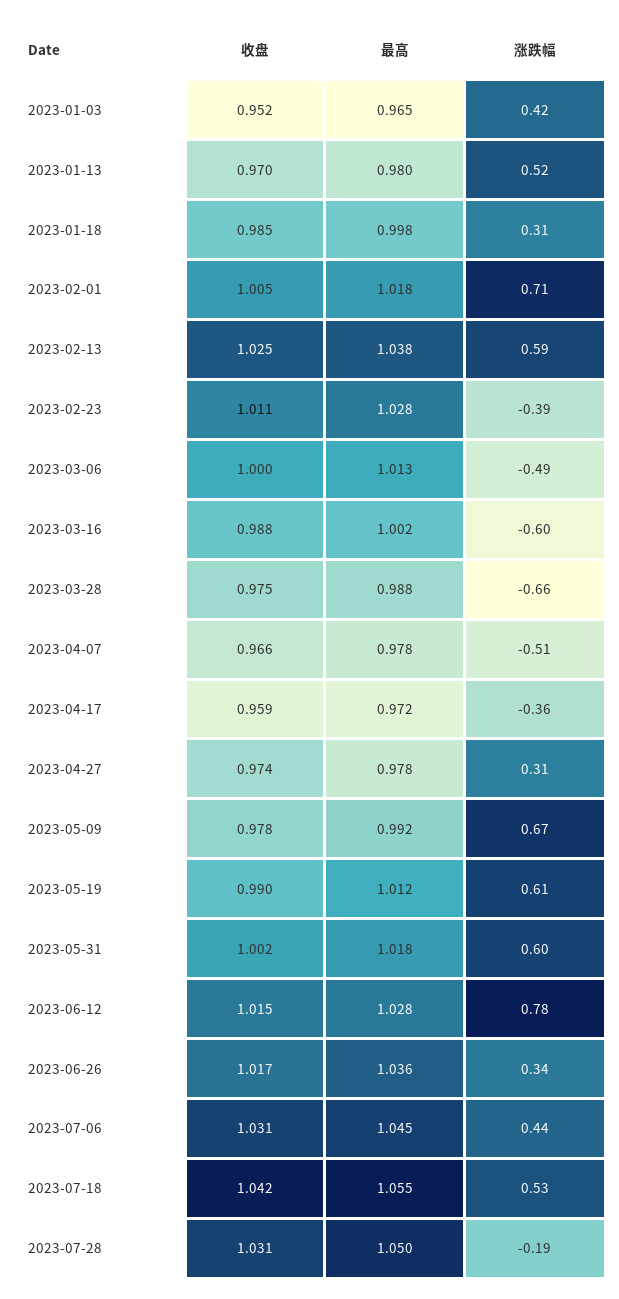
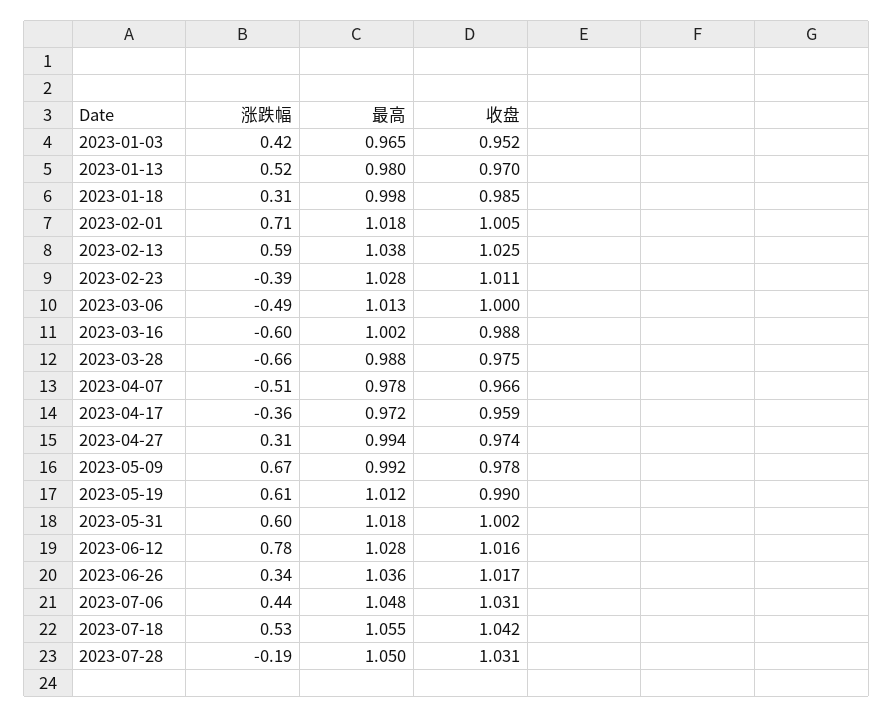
  {
    "收盘": {
      "2023-01-03": 0.952,
      "2023-01-13": 0.97,
      "2023-01-18": 0.985,
      "2023-02-01": 1.005,
      "2023-02-13": 1.025,
      "2023-02-23": 1.011,
      "2023-03-06": 1,
      "2023-03-16": 0.988,
      "2023-03-28": 0.975,
      "2023-04-07": 0.966,
      "2023-04-17": 0.959,
      "2023-04-27": 0.974,
      "2023-05-09": 0.978,
      "2023-05-19": 0.99,
      "2023-05-31": 1.002,
-     "2023-06-12": 1.015,
+     "2023-06-12": 1.016,
      "2023-06-26": 1.017,
      "2023-07-06": 1.031,
      "2023-07-18": 1.042,
      "2023-07-28": 1.031
    },
    "最高": {
      "2023-01-03": 0.965,
      "2023-01-13": 0.98,
      "2023-01-18": 0.998,
      "2023-02-01": 1.018,
      "2023-02-13": 1.038,
      "2023-02-23": 1.028,
      "2023-03-06": 1.013,
      "2023-03-16": 1.002,
      "2023-03-28": 0.988,
      "2023-04-07": 0.978,
      "2023-04-17": 0.972,
-     "2023-04-27": 0.978,
+     "2023-04-27": 0.994,
      "2023-05-09": 0.992,
      "2023-05-19": 1.012,
      "2023-05-31": 1.018,
      "2023-06-12": 1.028,
      "2023-06-26": 1.036,
-     "2023-07-06": 1.045,
+     "2023-07-06": 1.048,
      "2023-07-18": 1.055,
      "2023-07-28": 1.05
    },
    "涨跌幅": {
      "2023-01-03": 0.42,
      "2023-01-13": 0.52,
      "2023-01-18": 0.31,
      "2023-02-01": 0.71,
      "2023-02-13": 0.59,
      "2023-02-23": -0.39,
      "2023-03-06": -0.49,
      "2023-03-16": -0.6,
      "2023-03-28": -0.66,
      "2023-04-07": -0.51,
      "2023-04-17": -0.36,
      "2023-04-27": 0.31,
      "2023-05-09": 0.67,
      "2023-05-19": 0.61,
      "2023-05-31": 0.6,
      "2023-06-12": 0.78,
      "2023-06-26": 0.34,
      "2023-07-06": 0.44,
      "2023-07-18": 0.53,
      "2023-07-28": -0.19
    }
  }

